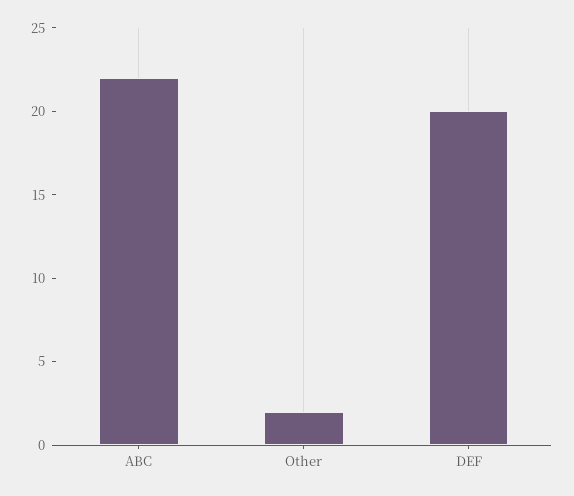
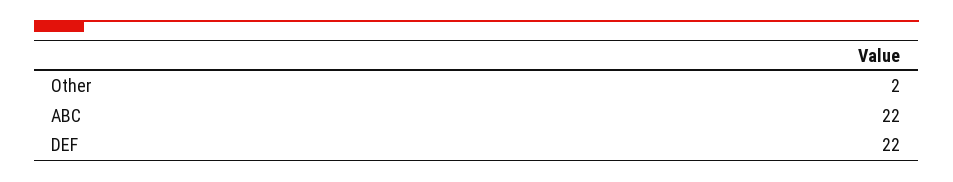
  {
    "ABC": 22,
    "Other": 2,
-   "DEF": 20
+   "DEF": 22
  }

